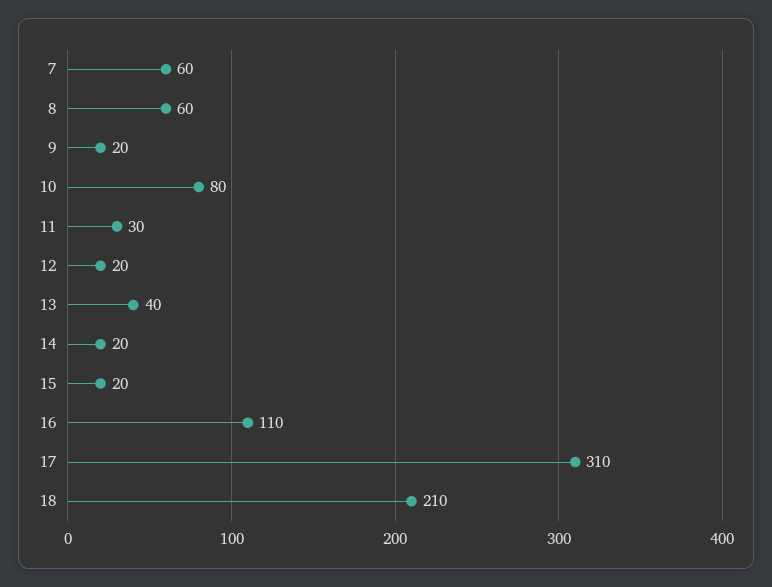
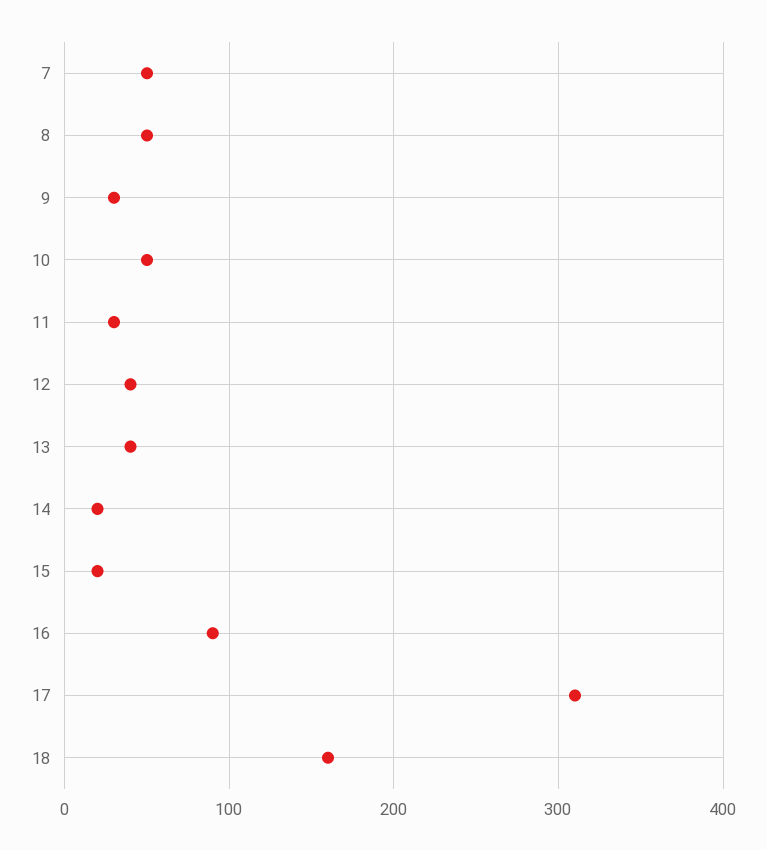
  {
-   "7": 60,
+   "7": 50,
-   "8": 60,
+   "8": 50,
-   "9": 20,
+   "9": 30,
-   "10": 80,
+   "10": 50,
    "11": 30,
-   "12": 20,
+   "12": 40,
    "13": 40,
    "14": 20,
    "15": 20,
-   "16": 110,
+   "16": 90,
    "17": 310,
-   "18": 210
+   "18": 160
  }

